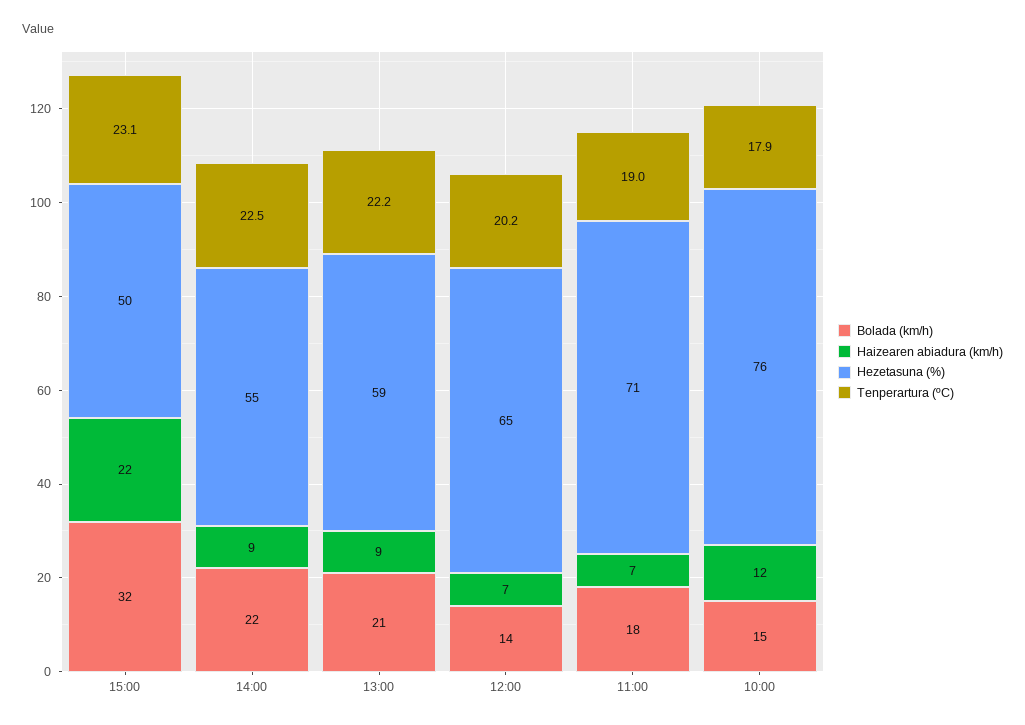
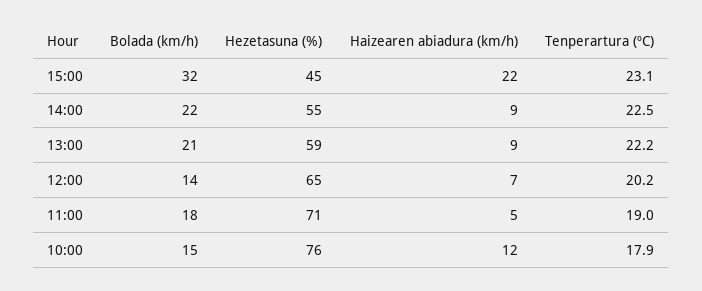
  {
    "Bolada (km/h)": {
      "15:00": 32,
      "14:00": 22,
      "13:00": 21,
      "12:00": 14,
      "11:00": 18,
      "10:00": 15
    },
    "Haizearen abiadura (km/h)": {
      "15:00": 22,
      "14:00": 9,
      "13:00": 9,
      "12:00": 7,
-     "11:00": 7,
+     "11:00": 5,
      "10:00": 12
    },
    "Hezetasuna (%)": {
-     "15:00": 50,
+     "15:00": 45,
      "14:00": 55,
      "13:00": 59,
      "12:00": 65,
      "11:00": 71,
      "10:00": 76
    },
    "Tenperartura (ºC)": {
      "15:00": 23.1,
      "14:00": 22.5,
      "13:00": 22.2,
      "12:00": 20.2,
      "11:00": 19,
      "10:00": 17.9
    }
  }

